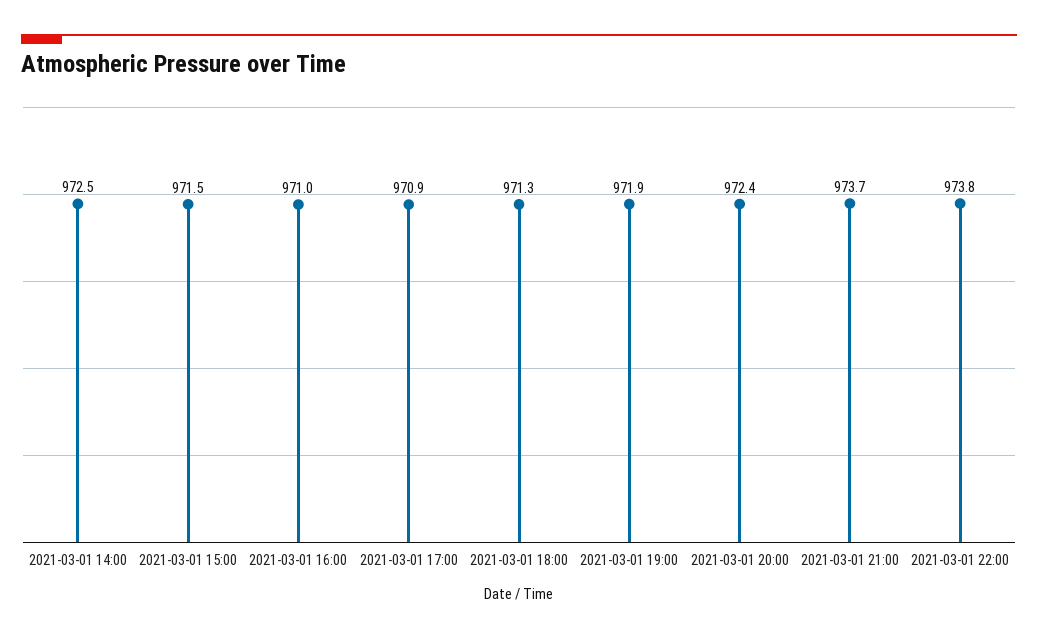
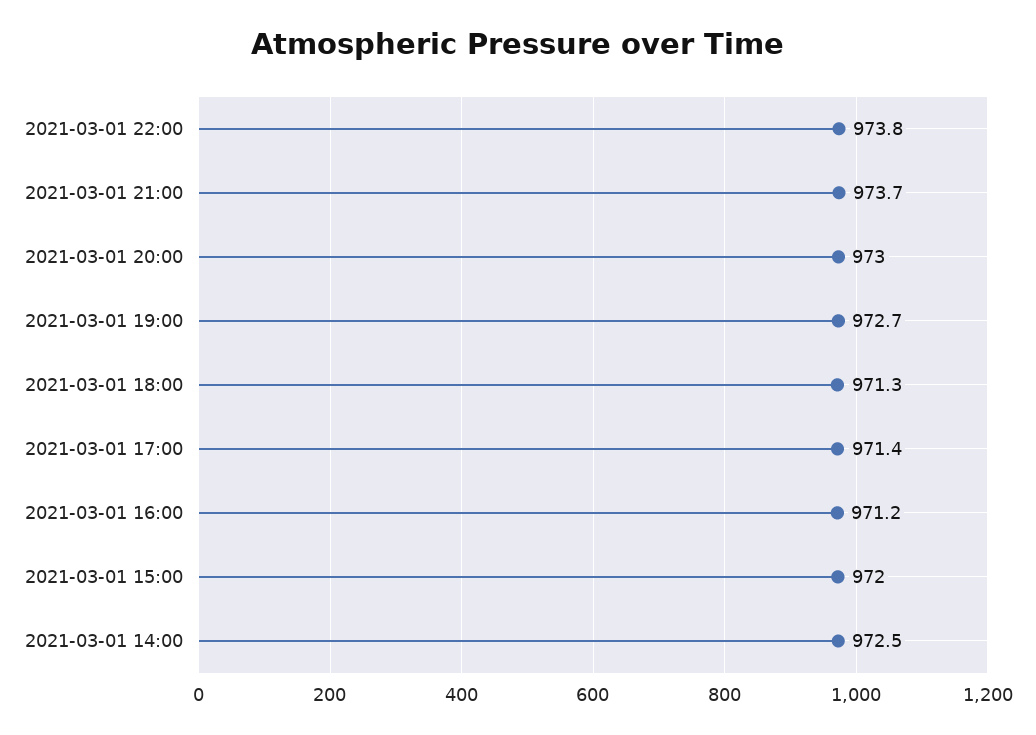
  {
    "2021-03-01 14:00": 972.5,
-   "2021-03-01 15:00": 971.5,
+   "2021-03-01 15:00": 972,
-   "2021-03-01 16:00": 971,
+   "2021-03-01 16:00": 971.2,
-   "2021-03-01 17:00": 970.9,
+   "2021-03-01 17:00": 971.4,
    "2021-03-01 18:00": 971.3,
-   "2021-03-01 19:00": 971.9,
+   "2021-03-01 19:00": 972.7,
-   "2021-03-01 20:00": 972.4,
+   "2021-03-01 20:00": 973,
    "2021-03-01 21:00": 973.7,
    "2021-03-01 22:00": 973.8
  }

